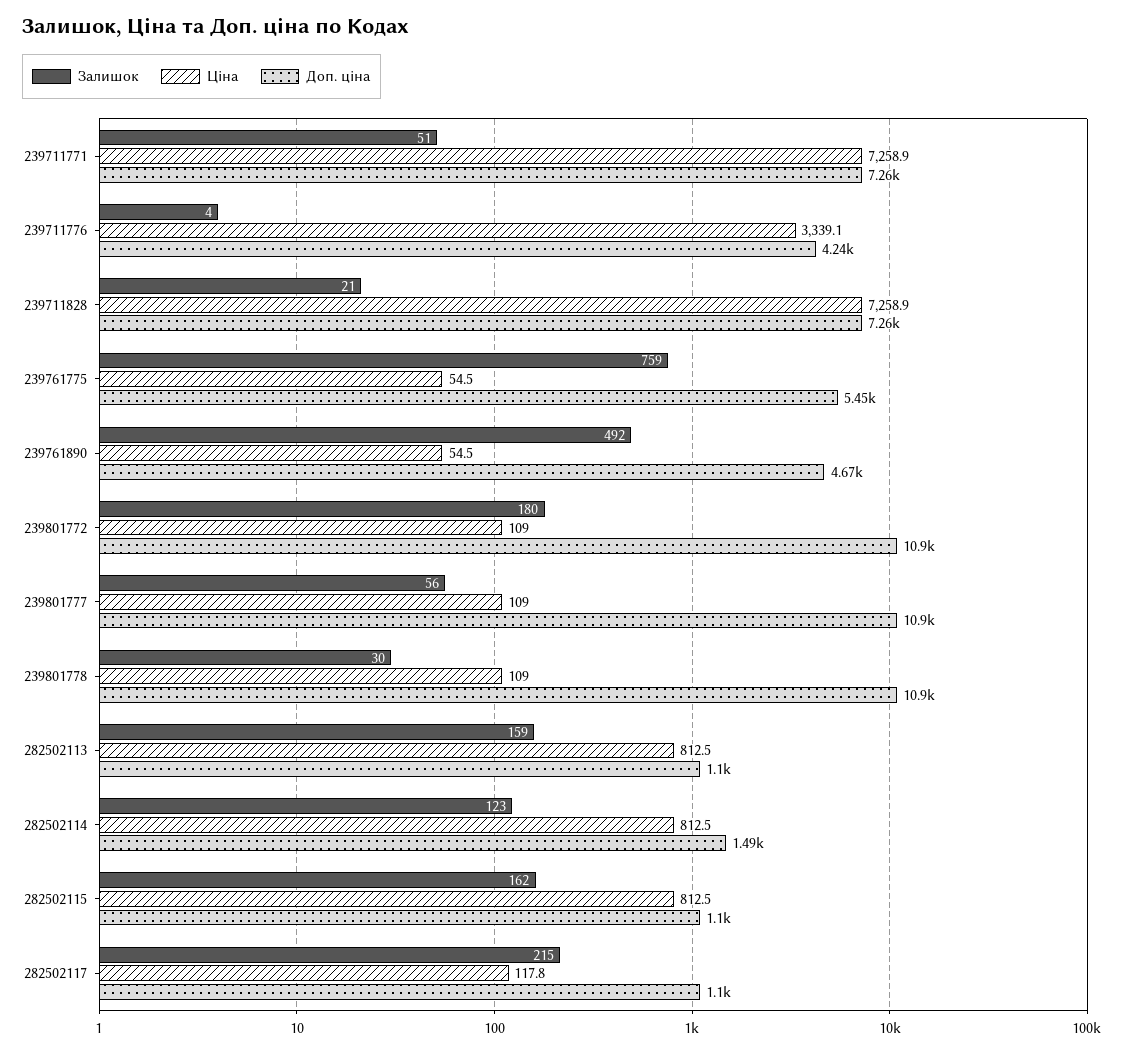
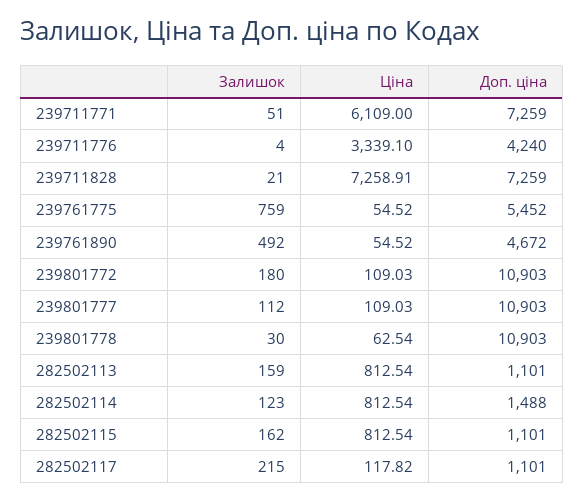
  {
    "Залишок": {
      "239711771": 51,
      "239711776": 4,
      "239711828": 21,
      "239761775": 759,
      "239761890": 492,
      "239801772": 180,
-     "239801777": 56,
+     "239801777": 112,
      "239801778": 30,
      "282502113": 159,
      "282502114": 123,
      "282502115": 162,
      "282502117": 215
    },
    "Ціна": {
-     "239711771": 7258.9,
+     "239711771": 6109,
      "239711776": 3339.1,
      "239711828": 7258.91,
      "239761775": 54.52,
      "239761890": 54.52,
      "239801772": 109.03,
      "239801777": 109.03,
-     "239801778": 109,
+     "239801778": 62.54,
      "282502113": 812.54,
      "282502114": 812.54,
      "282502115": 812.54,
      "282502117": 117.82
    },
    "Доп. ціна": {
      "239711771": 7259,
      "239711776": 4240,
      "239711828": 7259,
      "239761775": 5452,
      "239761890": 4672,
      "239801772": 10903,
      "239801777": 10903,
      "239801778": 10903,
      "282502113": 1101,
      "282502114": 1488,
      "282502115": 1101,
      "282502117": 1101
    }
  }

